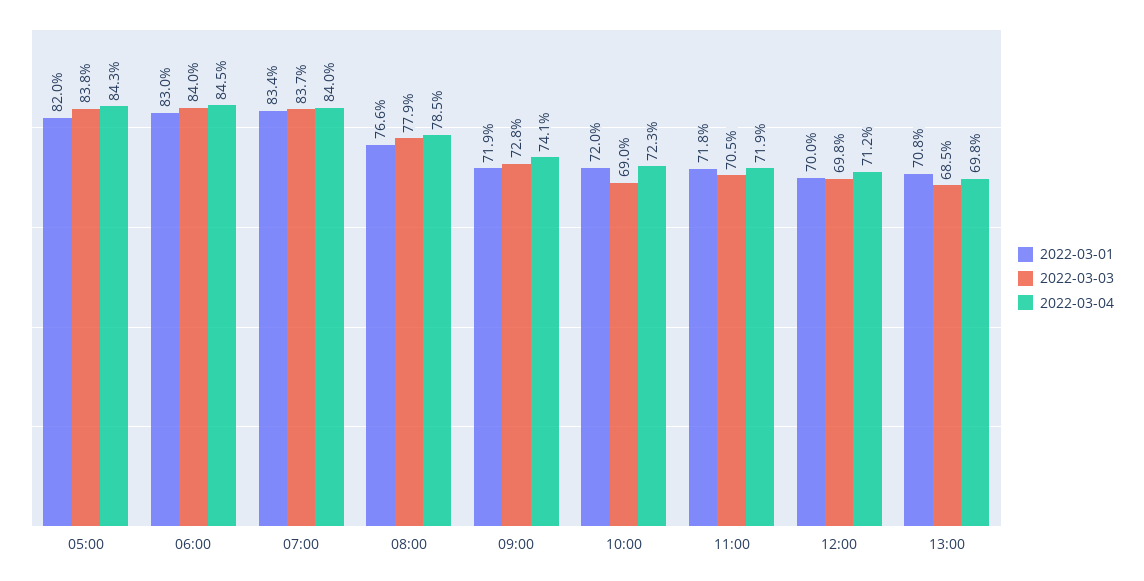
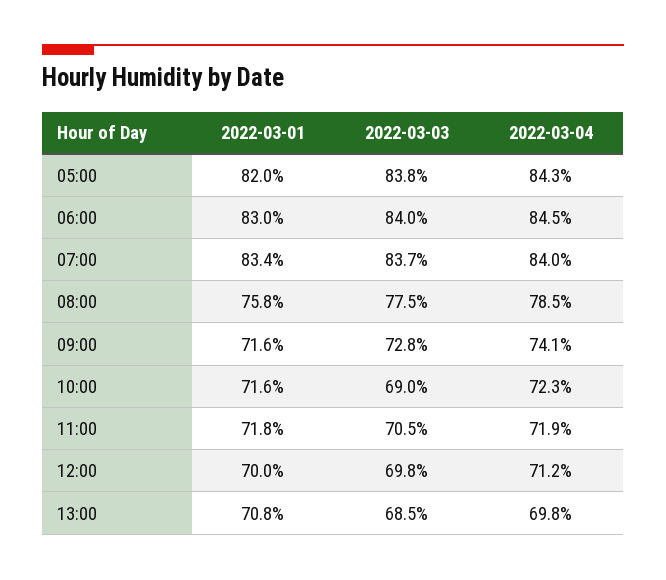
  {
    "2022-03-01": {
      "05:00": 82,
      "06:00": 83,
      "07:00": 83.4,
-     "08:00": 76.6,
+     "08:00": 75.8,
-     "09:00": 71.9,
+     "09:00": 71.6,
-     "10:00": 72,
+     "10:00": 71.6,
      "11:00": 71.8,
      "12:00": 70,
      "13:00": 70.8
    },
    "2022-03-03": {
      "05:00": 83.8,
      "06:00": 84,
      "07:00": 83.7,
-     "08:00": 77.9,
+     "08:00": 77.5,
      "09:00": 72.8,
      "10:00": 69,
      "11:00": 70.5,
      "12:00": 69.8,
      "13:00": 68.5
    },
    "2022-03-04": {
      "05:00": 84.3,
      "06:00": 84.5,
      "07:00": 84,
      "08:00": 78.5,
      "09:00": 74.1,
      "10:00": 72.3,
      "11:00": 71.9,
      "12:00": 71.2,
      "13:00": 69.8
    }
  }

